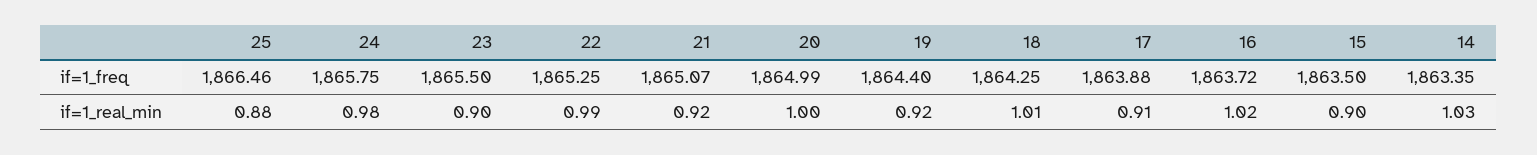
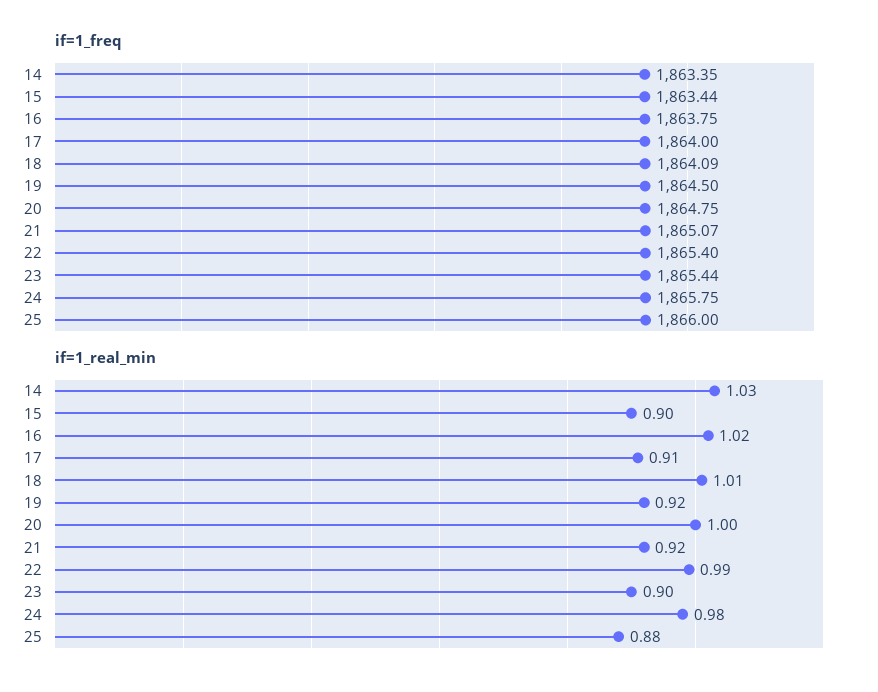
  {
    "if=1_freq": {
-     "25": 1866.46,
+     "25": 1866,
      "24": 1865.75,
-     "23": 1865.5,
+     "23": 1865.44,
-     "22": 1865.25,
+     "22": 1865.4,
      "21": 1865.07,
-     "20": 1864.99,
+     "20": 1864.75,
-     "19": 1864.4,
+     "19": 1864.5,
-     "18": 1864.25,
+     "18": 1864.09,
-     "17": 1863.88,
+     "17": 1864,
-     "16": 1863.72,
+     "16": 1863.75,
-     "15": 1863.5,
+     "15": 1863.44,
      "14": 1863.35
    },
    "if=1_real_min": {
      "25": 0.88,
      "24": 0.98,
      "23": 0.9,
      "22": 0.99,
      "21": 0.92,
      "20": 1,
      "19": 0.92,
      "18": 1.01,
      "17": 0.91,
      "16": 1.02,
      "15": 0.9,
      "14": 1.03
    }
  }

